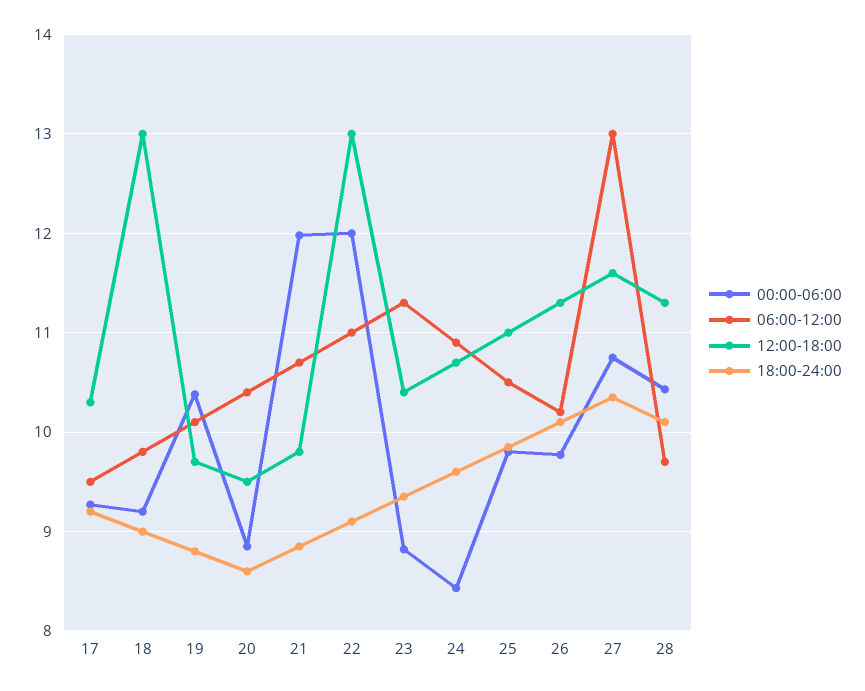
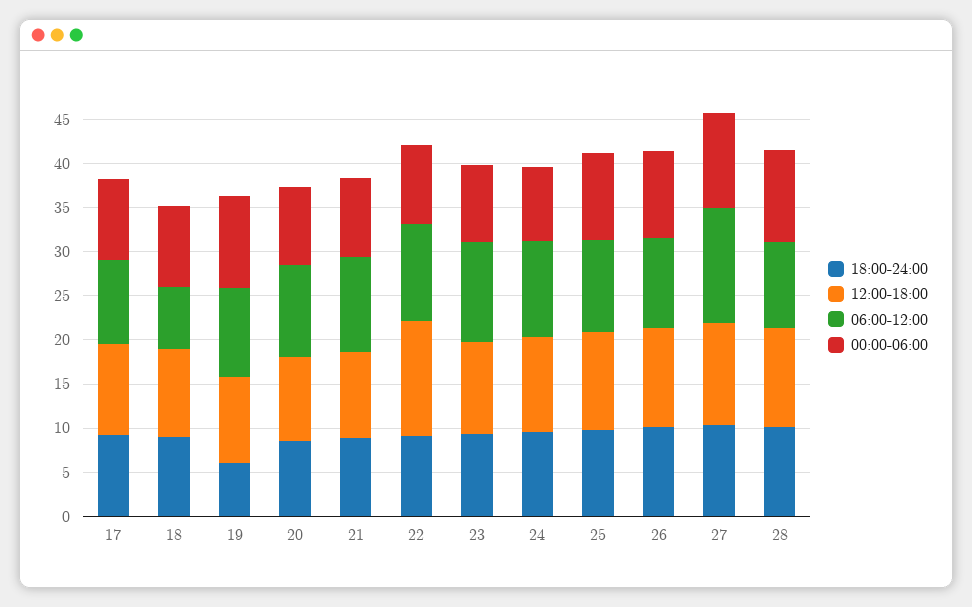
  {
    "00:00-06:00": {
      "17": 9.3,
      "18": 9.2,
      "19": 10.4,
      "20": 8.9,
-     "21": 12,
+     "21": 9,
-     "22": 12,
+     "22": 9,
      "23": 8.8,
      "24": 8.4,
      "25": 9.8,
      "26": 9.8,
      "27": 10.8,
      "28": 10.4
    },
    "06:00-12:00": {
      "17": 9.5,
-     "18": 9.8,
+     "18": 7,
      "19": 10.1,
      "20": 10.4,
      "21": 10.7,
      "22": 11,
      "23": 11.3,
      "24": 10.9,
      "25": 10.5,
      "26": 10.2,
      "27": 13,
      "28": 9.7
    },
    "12:00-18:00": {
      "17": 10.3,
-     "18": 13,
+     "18": 10,
      "19": 9.7,
      "20": 9.5,
      "21": 9.8,
      "22": 13,
      "23": 10.4,
      "24": 10.7,
      "25": 11,
      "26": 11.3,
      "27": 11.6,
      "28": 11.3
    },
    "18:00-24:00": {
      "17": 9.2,
      "18": 9,
-     "19": 8.8,
+     "19": 6,
      "20": 8.6,
      "21": 8.9,
      "22": 9.1,
      "23": 9.4,
      "24": 9.6,
      "25": 9.9,
      "26": 10.1,
      "27": 10.4,
      "28": 10.1
    }
  }

